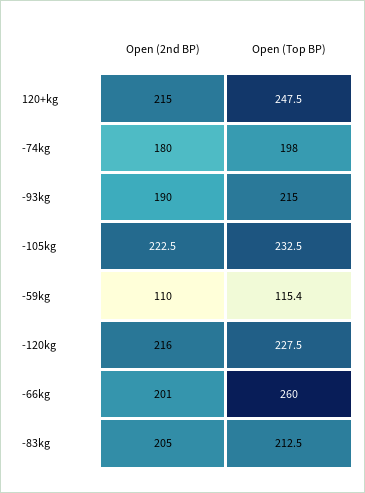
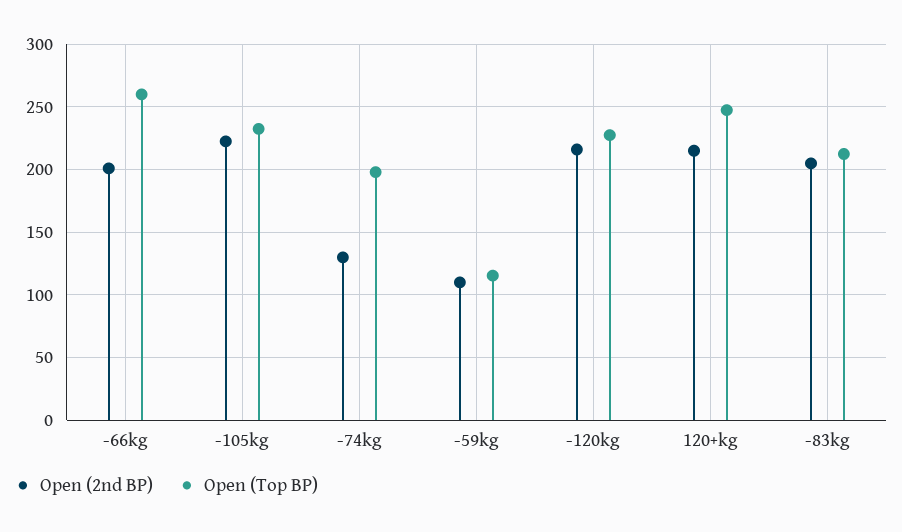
  {
    "Open (2nd BP)": {
      "120+kg": 215,
-     "-74kg": 180,
+     "-74kg": 130,
-     "-93kg": 190,
      "-105kg": 222.5,
      "-59kg": 110,
      "-120kg": 216,
      "-66kg": 201,
      "-83kg": 205
    },
    "Open (Top BP)": {
      "120+kg": 247.5,
      "-74kg": 198,
-     "-93kg": 215,
      "-105kg": 232.5,
      "-59kg": 115.4,
      "-120kg": 227.5,
      "-66kg": 260,
      "-83kg": 212.5
    }
  }

